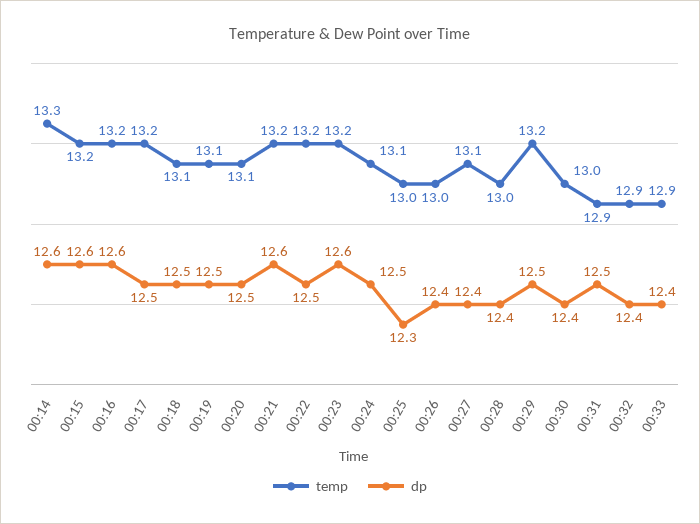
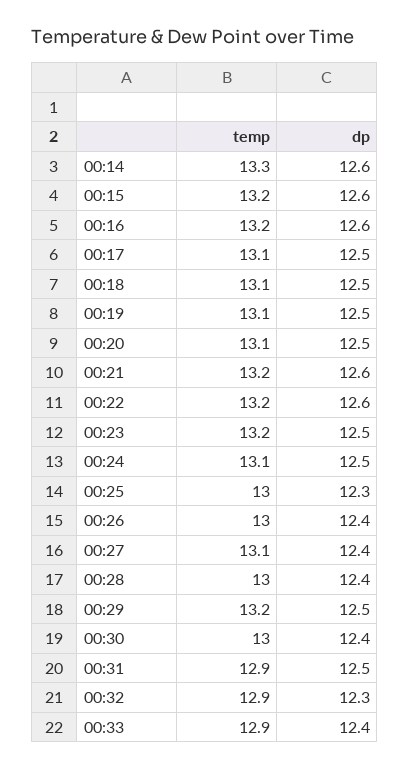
  {
    "temp": {
      "00:14": 13.3,
      "00:15": 13.2,
      "00:16": 13.2,
-     "00:17": 13.2,
+     "00:17": 13.1,
      "00:18": 13.1,
      "00:19": 13.1,
      "00:20": 13.1,
      "00:21": 13.2,
      "00:22": 13.2,
      "00:23": 13.2,
      "00:24": 13.1,
      "00:25": 13,
      "00:26": 13,
      "00:27": 13.1,
      "00:28": 13,
      "00:29": 13.2,
      "00:30": 13,
      "00:31": 12.9,
      "00:32": 12.9,
      "00:33": 12.9
    },
    "dp": {
      "00:14": 12.6,
      "00:15": 12.6,
      "00:16": 12.6,
      "00:17": 12.5,
      "00:18": 12.5,
      "00:19": 12.5,
      "00:20": 12.5,
      "00:21": 12.6,
-     "00:22": 12.5,
+     "00:22": 12.6,
-     "00:23": 12.6,
+     "00:23": 12.5,
      "00:24": 12.5,
      "00:25": 12.3,
      "00:26": 12.4,
      "00:27": 12.4,
      "00:28": 12.4,
      "00:29": 12.5,
      "00:30": 12.4,
      "00:31": 12.5,
-     "00:32": 12.4,
+     "00:32": 12.3,
      "00:33": 12.4
    }
  }

